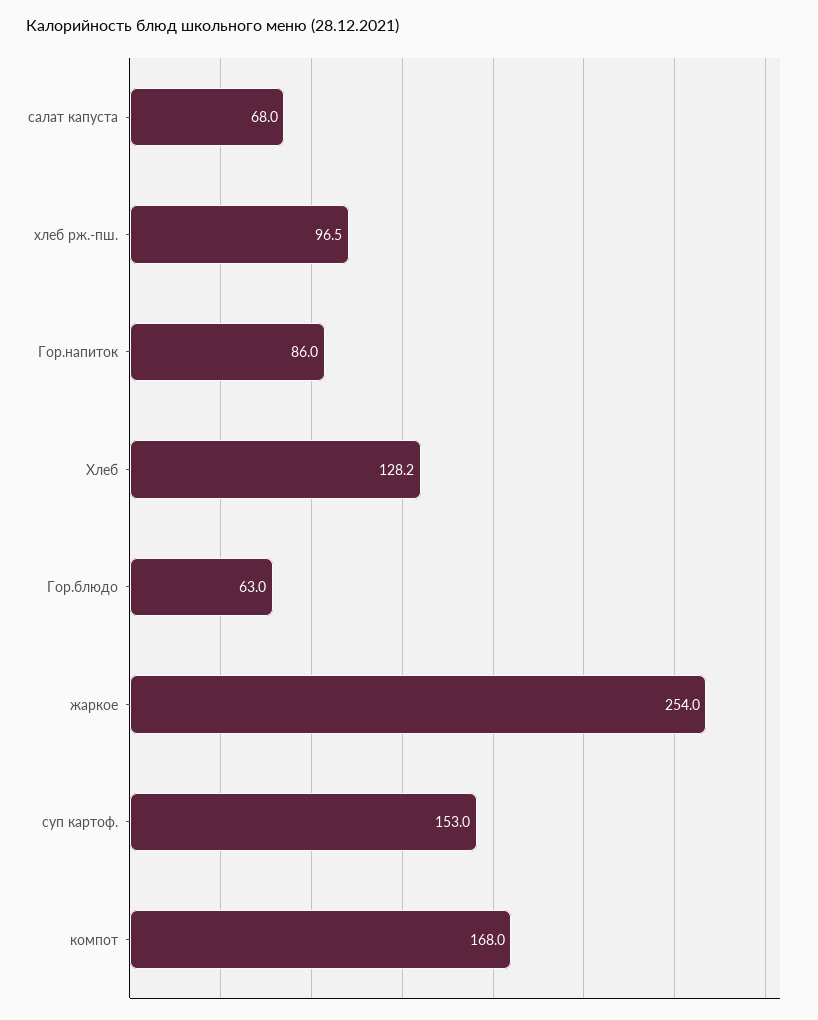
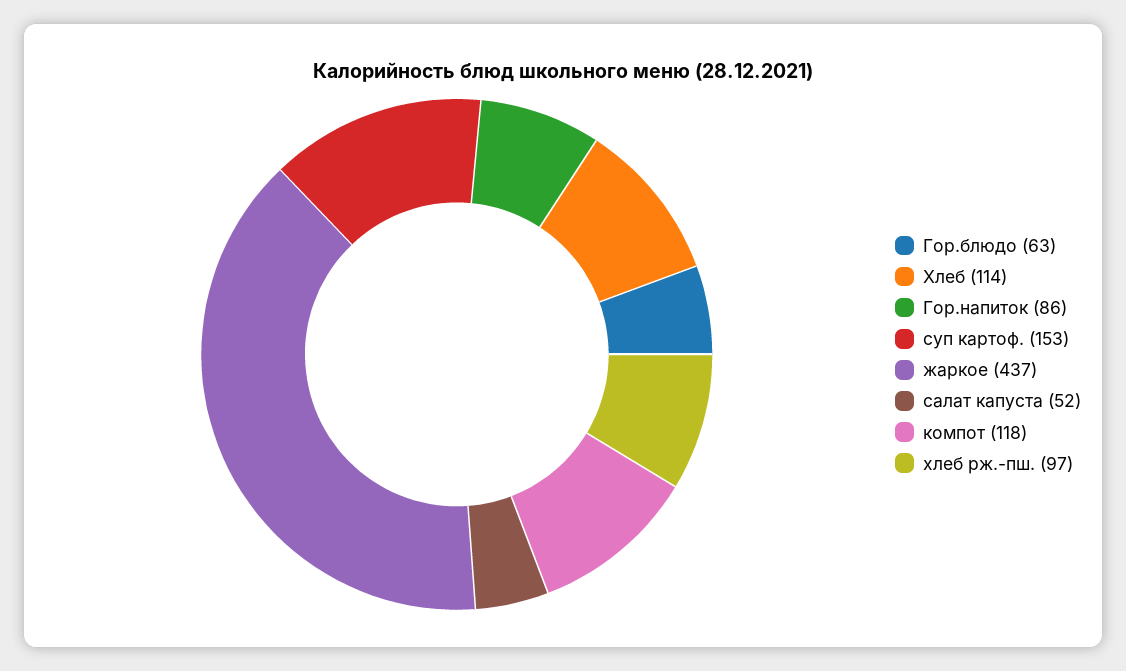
  {
-   "салат капуста": 68,
+   "салат капуста": 52,
    "хлеб рж.-пш.": 96.5,
    "Гор.напиток": 86,
-   "Хлеб": 128.2,
+   "Хлеб": 114,
    "Гор.блюдо": 63,
-   "жаркое": 254,
+   "жаркое": 437,
    "суп картоф.": 153,
-   "компот": 168
+   "компот": 118
  }

